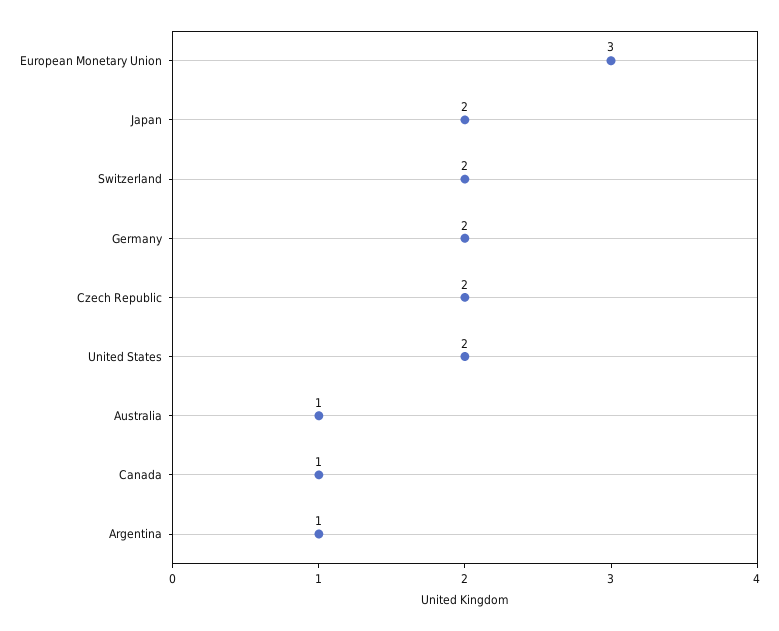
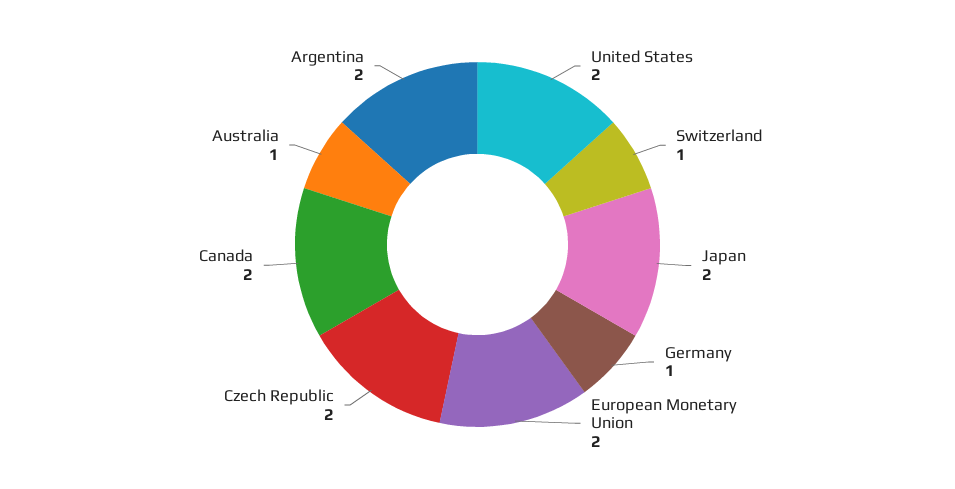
  {
-   "European Monetary Union": 3,
+   "European Monetary Union": 2,
    "Japan": 2,
-   "Switzerland": 2,
+   "Switzerland": 1,
-   "Germany": 2,
+   "Germany": 1,
    "Czech Republic": 2,
    "United States": 2,
    "Australia": 1,
-   "Canada": 1,
+   "Canada": 2,
-   "Argentina": 1
+   "Argentina": 2
  }

